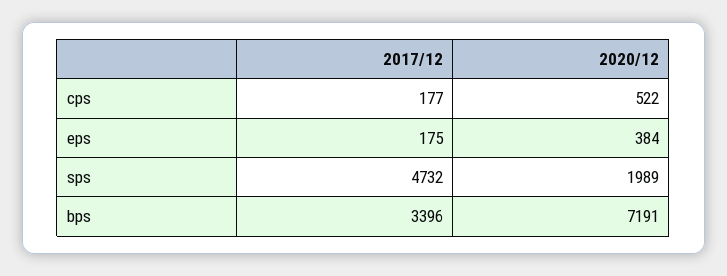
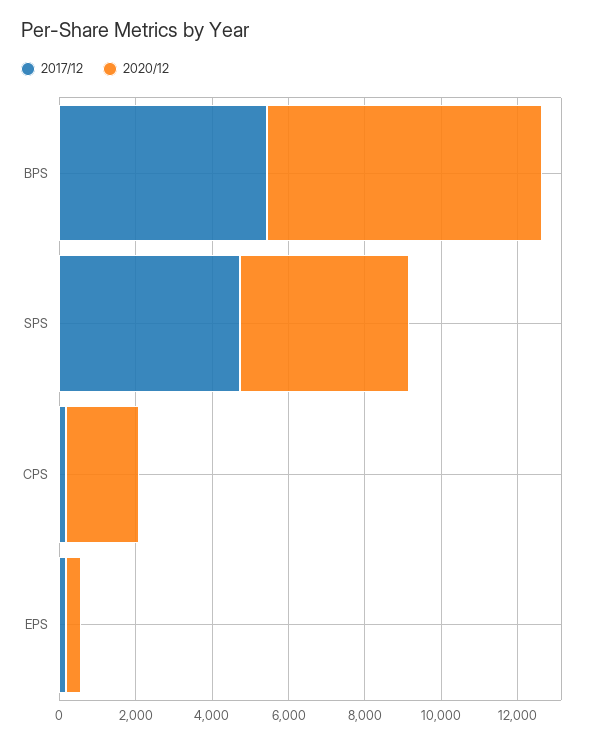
  {
    "2017/12": {
      "cps": 177,
      "eps": 175,
      "sps": 4732,
-     "bps": 3396
+     "bps": 5500
    },
    "2020/12": {
-     "cps": 522,
+     "cps": 2000,
      "eps": 384,
-     "sps": 1989,
+     "sps": 4500,
      "bps": 7191
    }
  }

